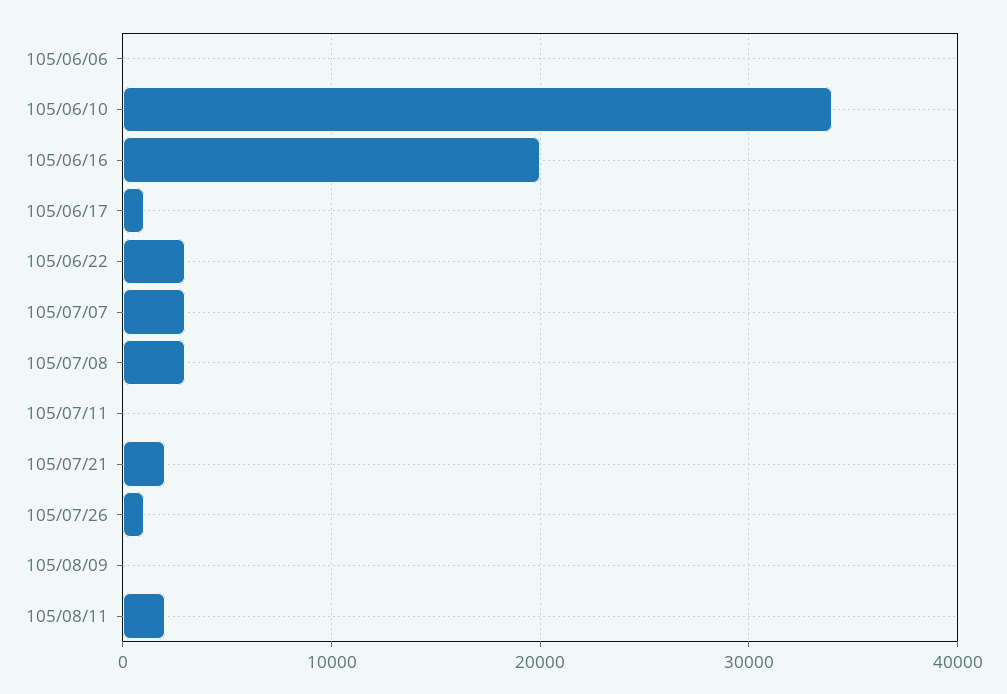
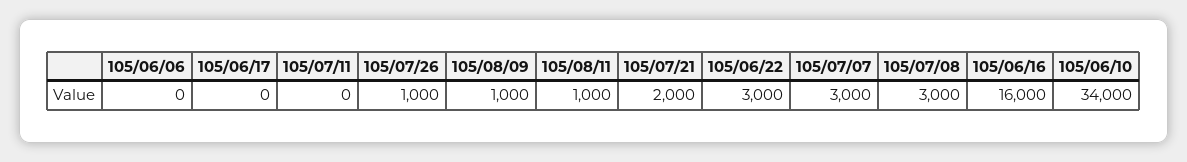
  {
    "105/06/06": 0,
    "105/06/10": 34000,
-   "105/06/16": 20000,
+   "105/06/16": 16000,
-   "105/06/17": 1000,
+   "105/06/17": 0,
    "105/06/22": 3000,
    "105/07/07": 3000,
    "105/07/08": 3000,
    "105/07/11": 0,
    "105/07/21": 2000,
    "105/07/26": 1000,
-   "105/08/09": 0,
+   "105/08/09": 1000,
-   "105/08/11": 2000
+   "105/08/11": 1000
  }

